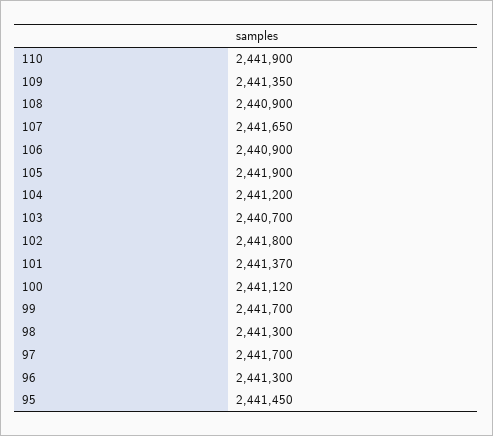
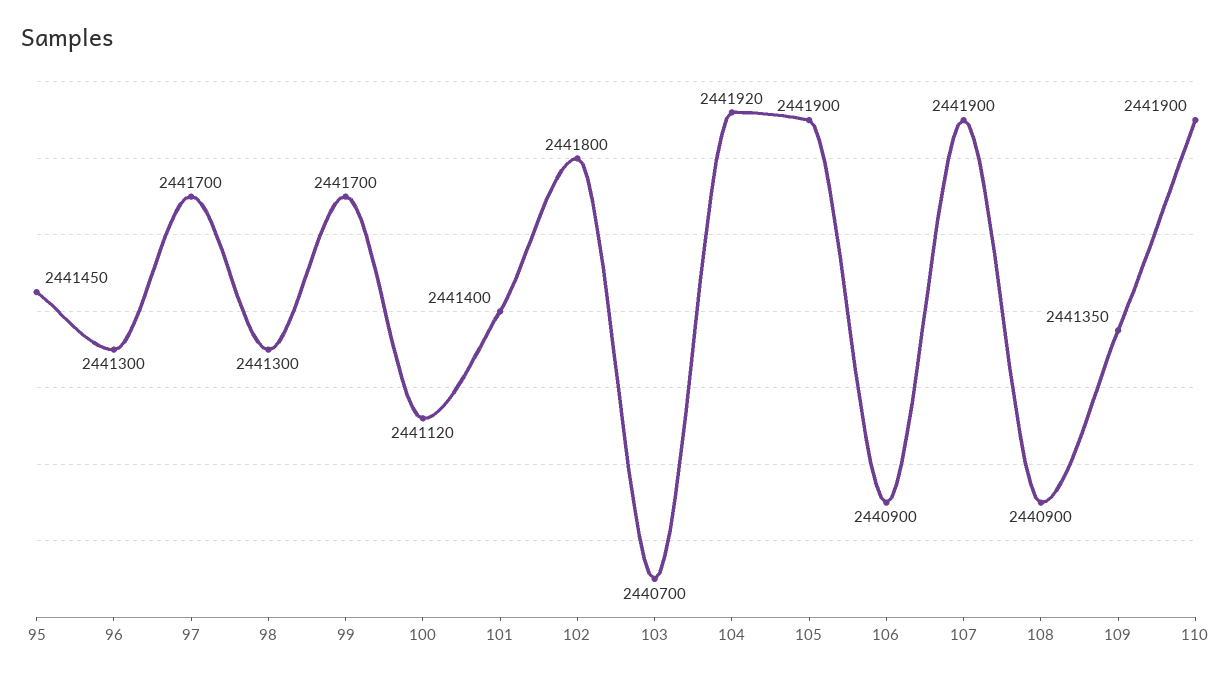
  {
    "110": 2441900,
    "109": 2441350,
    "108": 2440900,
-   "107": 2441650,
+   "107": 2441900,
    "106": 2440900,
    "105": 2441900,
-   "104": 2441200,
+   "104": 2441920,
    "103": 2440700,
    "102": 2441800,
-   "101": 2441370,
+   "101": 2441400,
    "100": 2441120,
    "99": 2441700,
    "98": 2441300,
    "97": 2441700,
    "96": 2441300,
    "95": 2441450
  }

